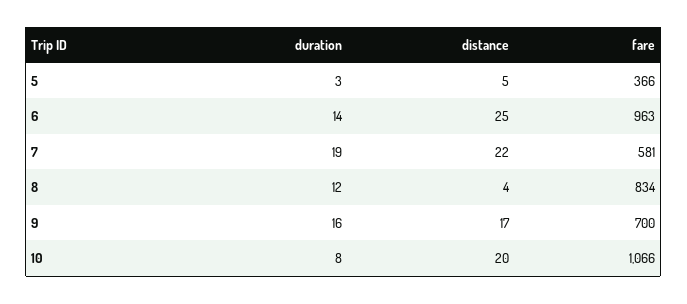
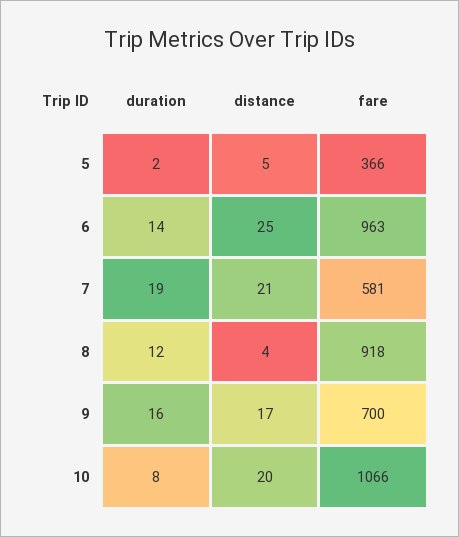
  {
    "duration": {
-     "5": 3,
+     "5": 2,
      "6": 14,
      "7": 19,
      "8": 12,
      "9": 16,
      "10": 8
    },
    "distance": {
      "5": 5,
      "6": 25,
-     "7": 22,
+     "7": 21,
      "8": 4,
      "9": 17,
      "10": 20
    },
    "fare": {
      "5": 366,
      "6": 963,
      "7": 581,
-     "8": 834,
+     "8": 918,
      "9": 700,
      "10": 1066
    }
  }

